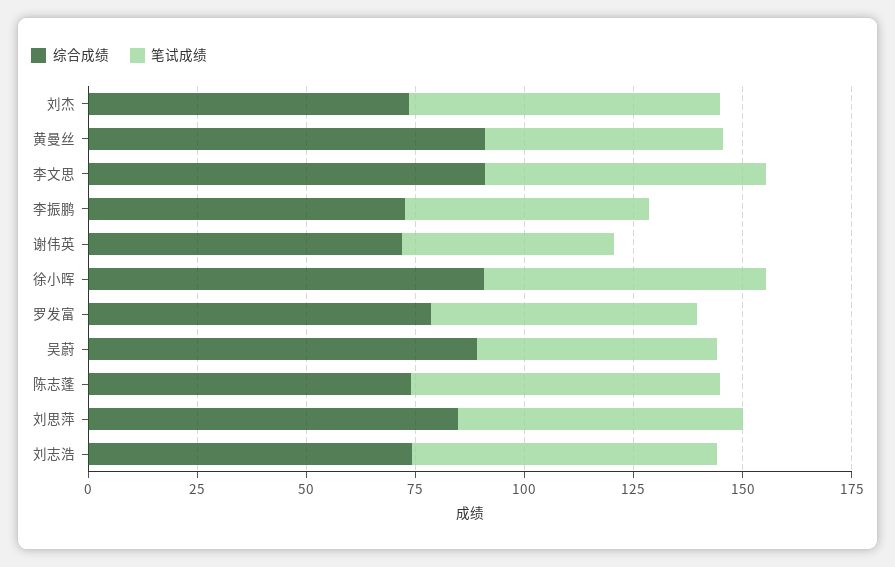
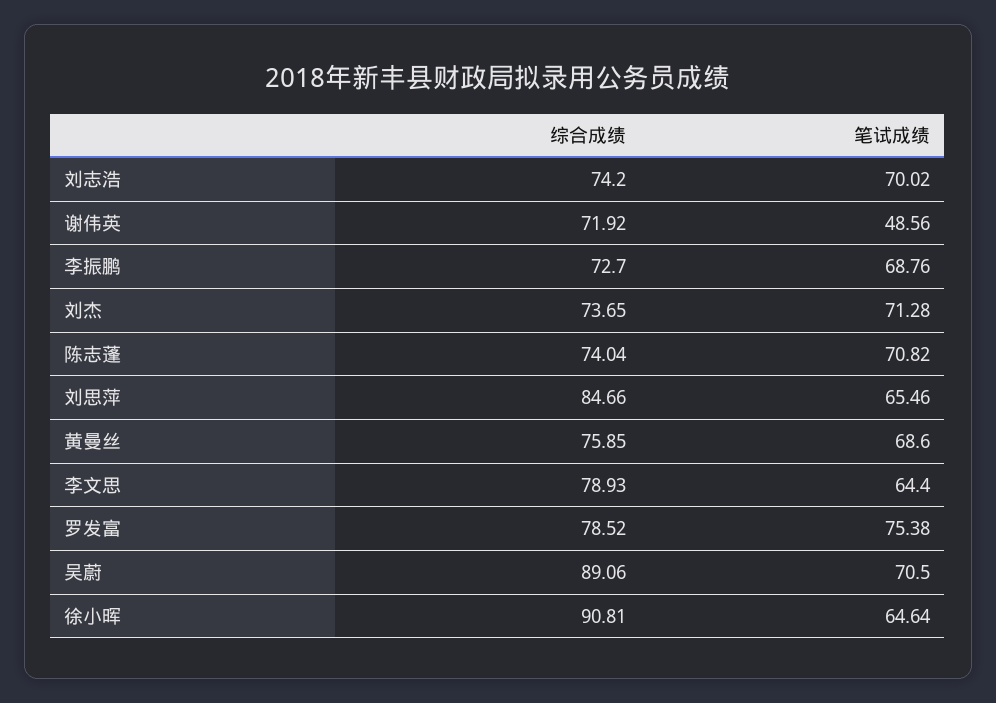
  {
    "综合成绩": {
      "刘杰": 73.65,
-     "黄曼丝": 90,
+     "黄曼丝": 75.85,
-     "李文思": 90,
+     "李文思": 78.93,
      "李振鹏": 72.7,
      "谢伟英": 71.92,
      "徐小晖": 90.81,
      "罗发富": 78.52,
      "吴蔚": 89.06,
      "陈志蓬": 74.04,
      "刘思萍": 84.66,
      "刘志浩": 74.2
    },
    "笔试成绩": {
      "刘杰": 71.28,
-     "黄曼丝": 55,
+     "黄曼丝": 68.6,
      "李文思": 64.4,
-     "李振鹏": 55,
+     "李振鹏": 68.76,
      "谢伟英": 48.56,
      "徐小晖": 64.64,
-     "罗发富": 60,
+     "罗发富": 75.38,
-     "吴蔚": 55,
+     "吴蔚": 70.5,
      "陈志蓬": 70.82,
      "刘思萍": 65.46,
      "刘志浩": 70.02
    }
  }

